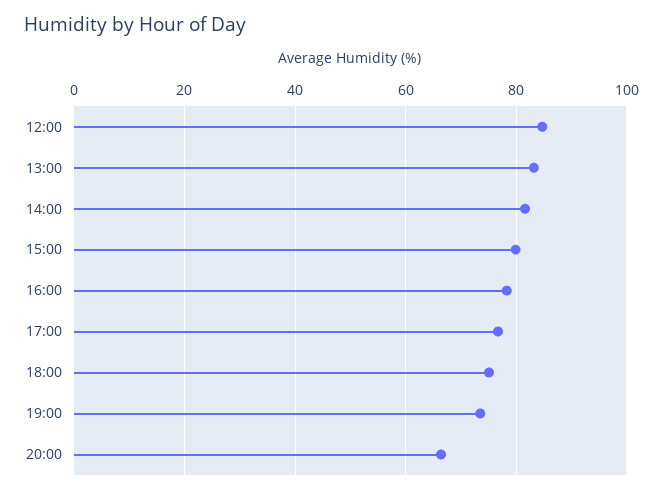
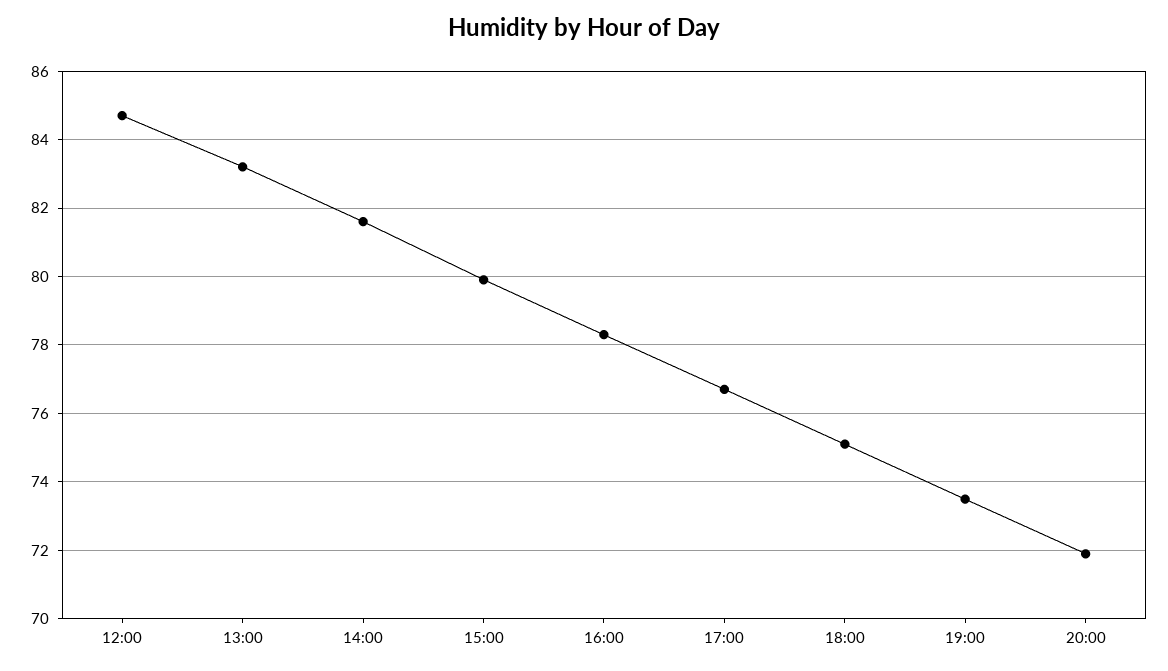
  {
    "12:00": 84.5,
    "13:00": 83,
    "14:00": 81.5,
    "15:00": 80,
    "16:00": 78.5,
    "17:00": 76.5,
    "18:00": 75,
    "19:00": 73.5,
-   "20:00": 66
+   "20:00": 72
  }

